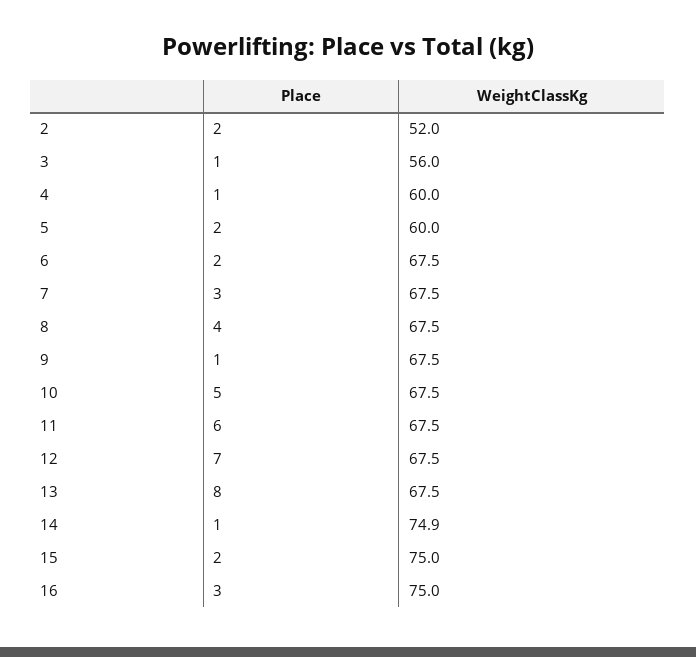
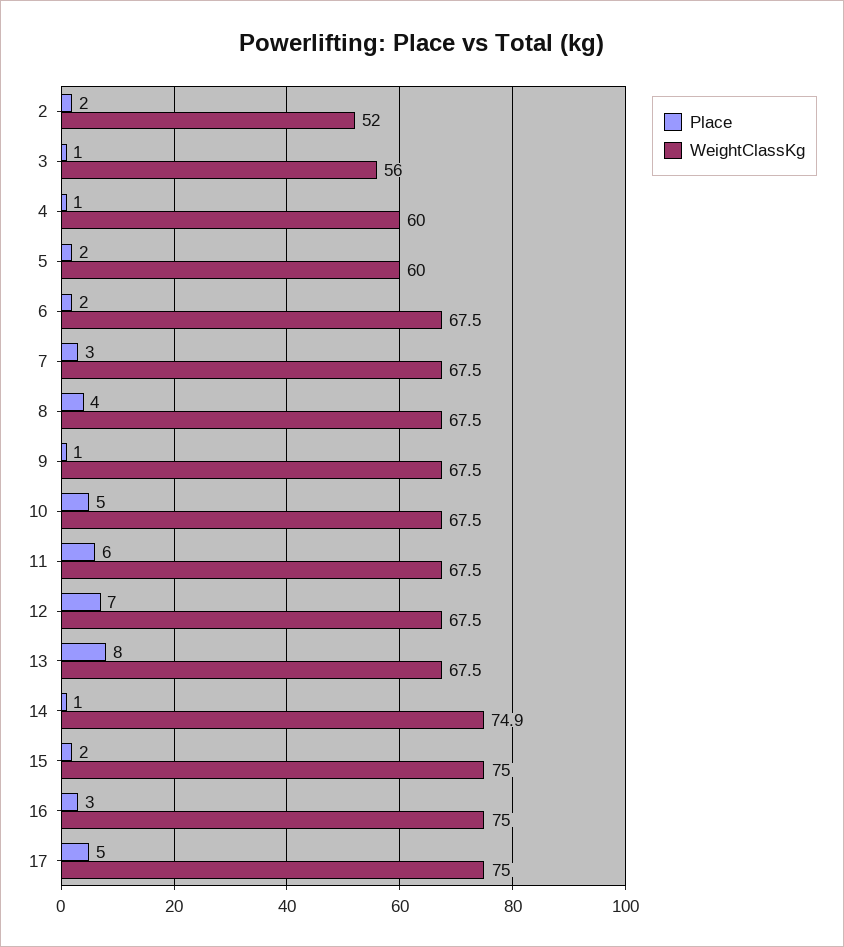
  {
    "Place": {
      "2": 2,
      "3": 1,
      "4": 1,
      "5": 2,
      "6": 2,
      "7": 3,
      "8": 4,
      "9": 1,
      "10": 5,
      "11": 6,
      "12": 7,
      "13": 8,
      "14": 1,
      "15": 2,
-     "16": 3
+     "16": 3,
+     "17": 5
    },
    "WeightClassKg": {
      "2": 52,
      "3": 56,
      "4": 60,
      "5": 60,
      "6": 67.5,
      "7": 67.5,
      "8": 67.5,
      "9": 67.5,
      "10": 67.5,
      "11": 67.5,
      "12": 67.5,
      "13": 67.5,
      "14": 74.9,
      "15": 75,
-     "16": 75
+     "16": 75,
+     "17": 75
    }
  }

